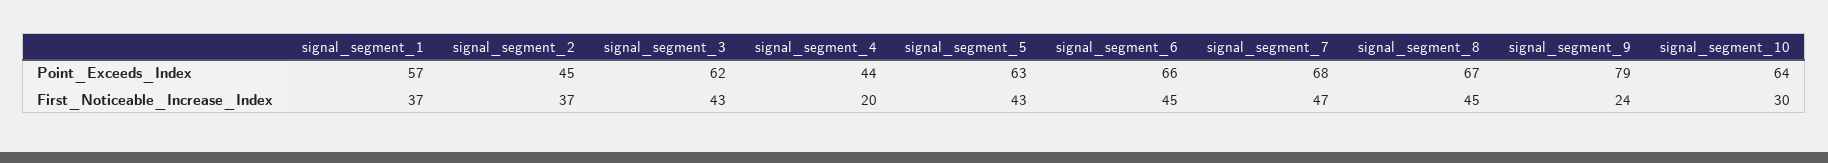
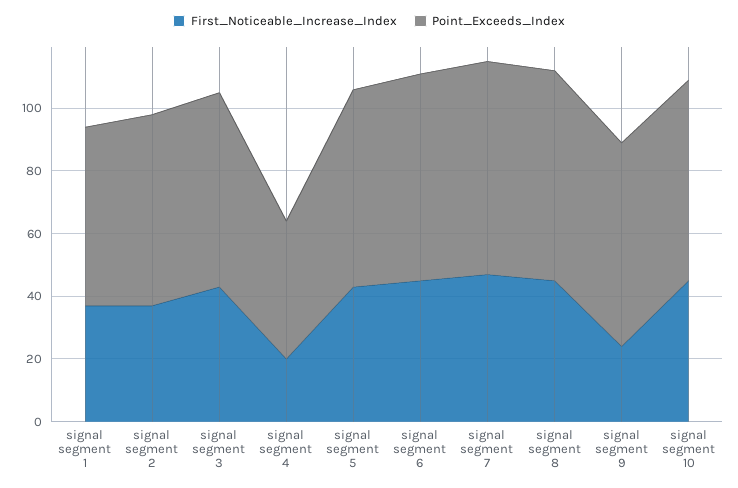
  {
    "Point_Exceeds_Index": {
      "signal_segment_1": 57,
-     "signal_segment_2": 45,
+     "signal_segment_2": 60,
      "signal_segment_3": 62,
      "signal_segment_4": 44,
      "signal_segment_5": 63,
      "signal_segment_6": 66,
      "signal_segment_7": 68,
      "signal_segment_8": 67,
-     "signal_segment_9": 79,
+     "signal_segment_9": 65,
      "signal_segment_10": 64
    },
    "First_Noticeable_Increase_Index": {
      "signal_segment_1": 37,
      "signal_segment_2": 37,
      "signal_segment_3": 43,
      "signal_segment_4": 20,
      "signal_segment_5": 43,
      "signal_segment_6": 45,
      "signal_segment_7": 47,
      "signal_segment_8": 45,
      "signal_segment_9": 24,
-     "signal_segment_10": 30
+     "signal_segment_10": 45
    }
  }

